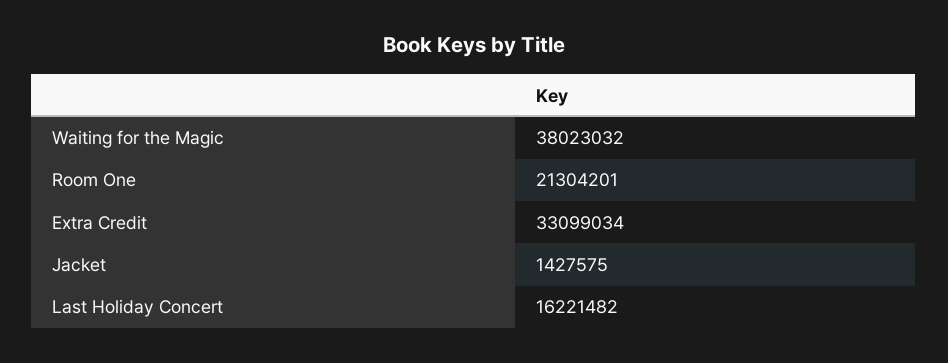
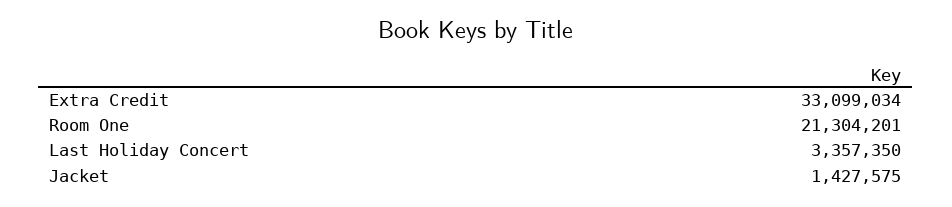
  {
-   "Waiting for the Magic": 38023032,
    "Room One": 21304201,
    "Extra Credit": 33099034,
    "Jacket": 1427575,
-   "Last Holiday Concert": 16221482
+   "Last Holiday Concert": 3357350
  }

